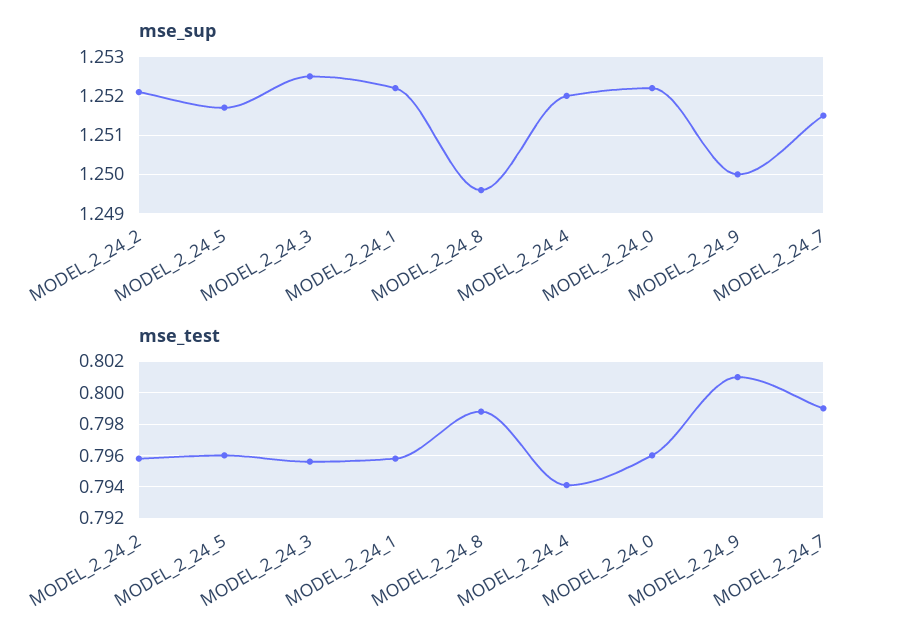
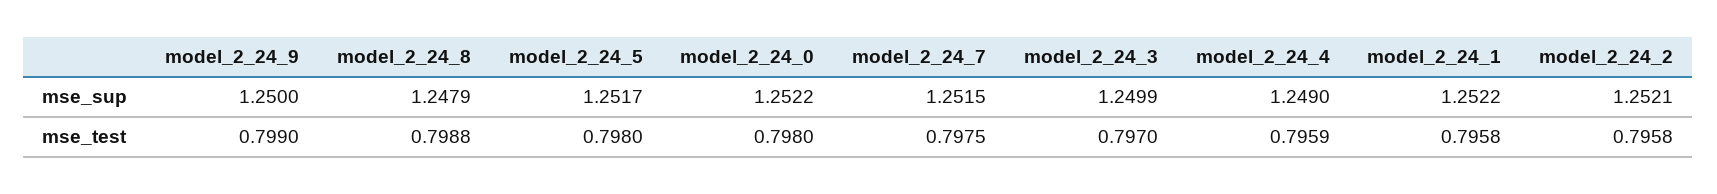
  {
    "mse_sup": {
      "MODEL_2_24_2": 1.2521,
      "MODEL_2_24_5": 1.2517,
-     "MODEL_2_24_3": 1.2525,
+     "MODEL_2_24_3": 1.2499,
      "MODEL_2_24_1": 1.2522,
-     "MODEL_2_24_8": 1.2495,
+     "MODEL_2_24_8": 1.2479,
-     "MODEL_2_24_4": 1.252,
+     "MODEL_2_24_4": 1.249,
      "MODEL_2_24_0": 1.2522,
      "MODEL_2_24_9": 1.25,
      "MODEL_2_24_7": 1.2515
    },
    "mse_test": {
      "MODEL_2_24_2": 0.7958,
-     "MODEL_2_24_5": 0.796,
+     "MODEL_2_24_5": 0.798,
-     "MODEL_2_24_3": 0.7955,
+     "MODEL_2_24_3": 0.797,
      "MODEL_2_24_1": 0.7958,
      "MODEL_2_24_8": 0.7988,
-     "MODEL_2_24_4": 0.794,
+     "MODEL_2_24_4": 0.7959,
-     "MODEL_2_24_0": 0.796,
+     "MODEL_2_24_0": 0.798,
-     "MODEL_2_24_9": 0.801,
+     "MODEL_2_24_9": 0.799,
-     "MODEL_2_24_7": 0.799
+     "MODEL_2_24_7": 0.7975
    }
  }

